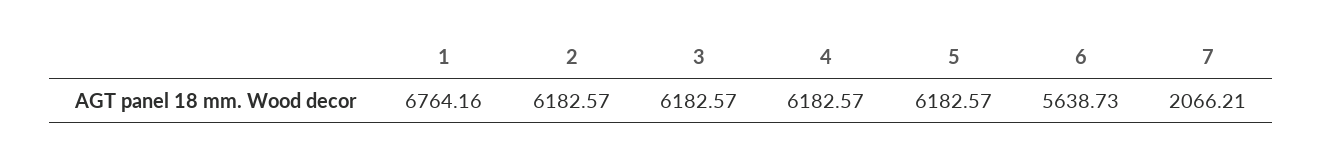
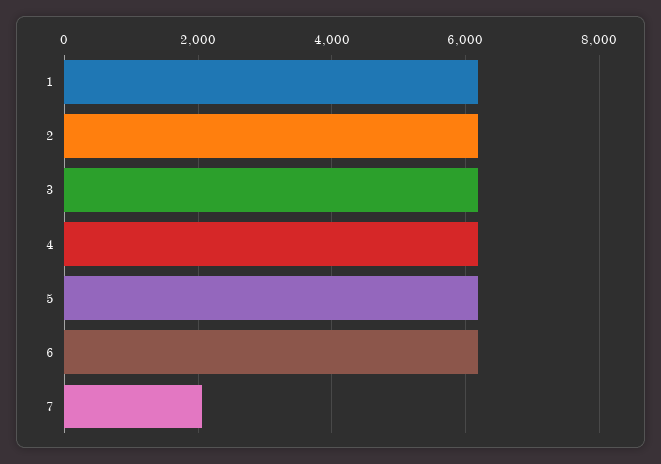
  {
-   "1": 6764.16,
+   "1": 6200,
    "2": 6182.57,
    "3": 6182.57,
    "4": 6182.57,
    "5": 6182.57,
-   "6": 5638.73,
+   "6": 6200,
    "7": 2066.21
  }

